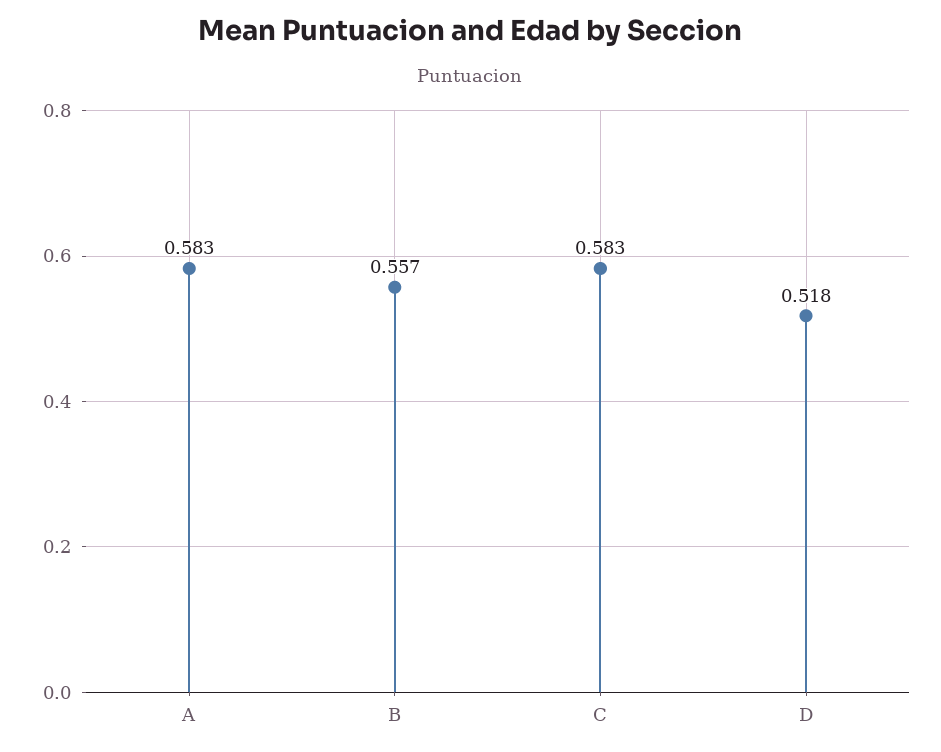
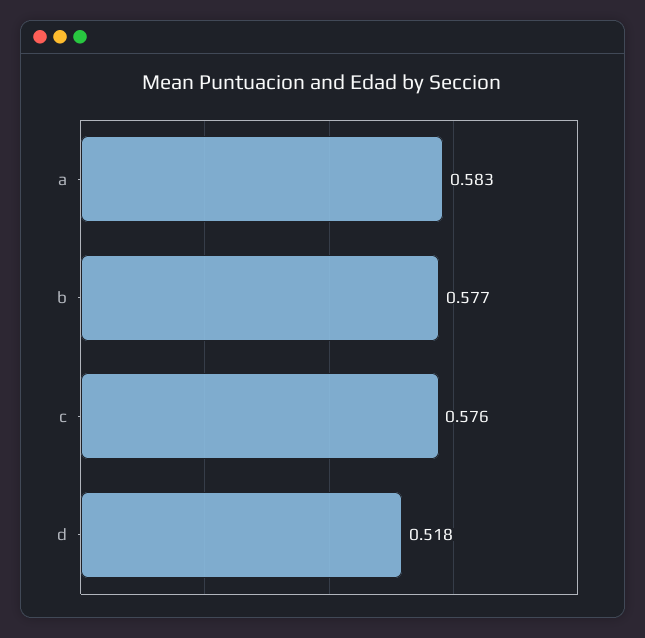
  {
    "A": 0.583,
-   "B": 0.557,
+   "B": 0.577,
-   "C": 0.583,
+   "C": 0.576,
    "D": 0.518
  }

